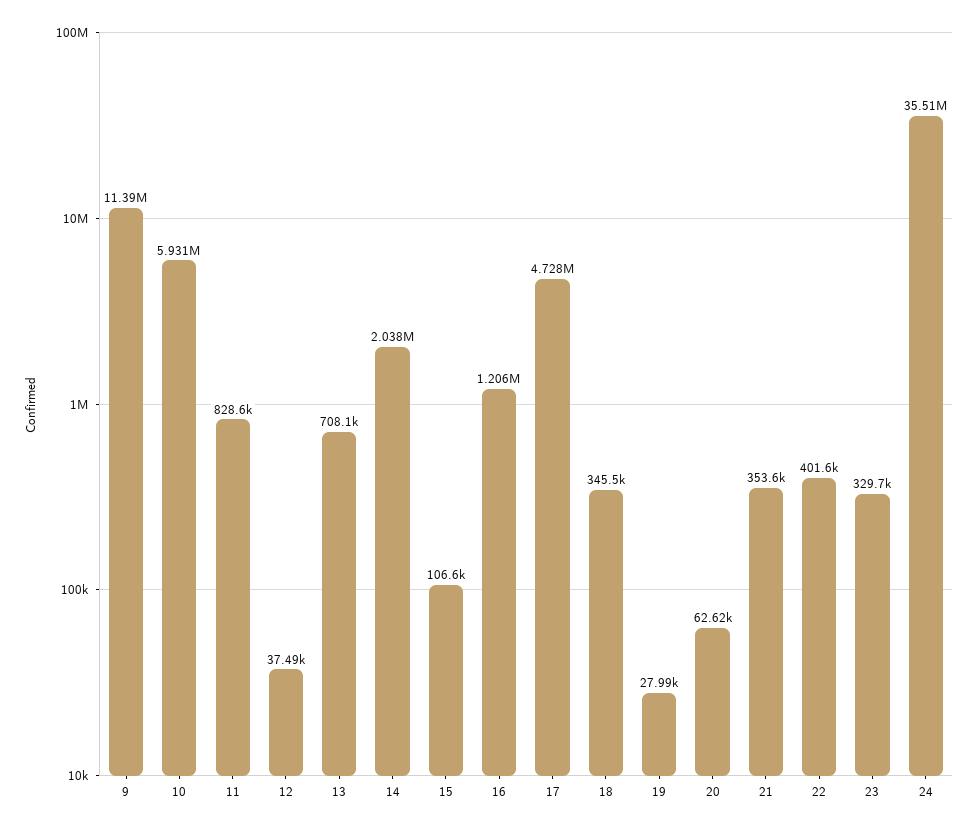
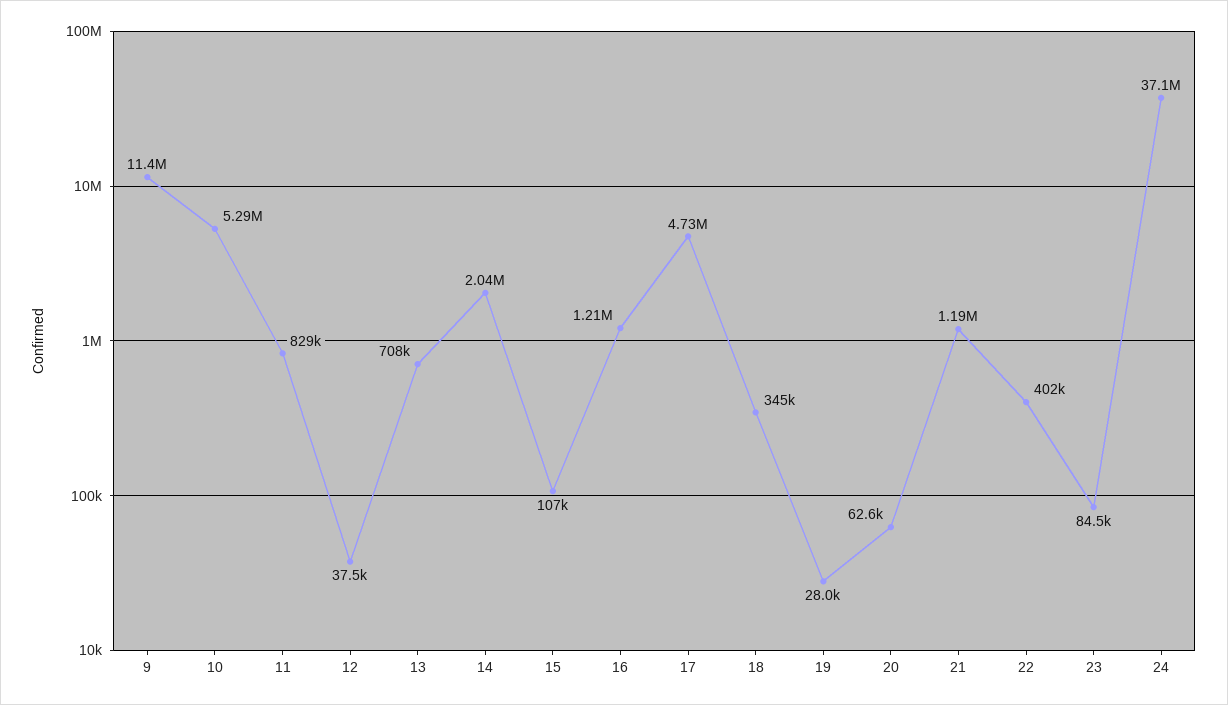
  {
    "9": 11390000,
-   "10": 5931000,
+   "10": 5290000,
    "11": 828600,
    "12": 37490,
    "13": 708100,
    "14": 2038000,
    "15": 106600,
    "16": 1206000,
    "17": 4728000,
    "18": 345500,
    "19": 27990,
    "20": 62620,
-   "21": 353600,
+   "21": 1190000,
    "22": 401600,
-   "23": 329700,
+   "23": 84500,
-   "24": 35510000
+   "24": 37100000
  }

